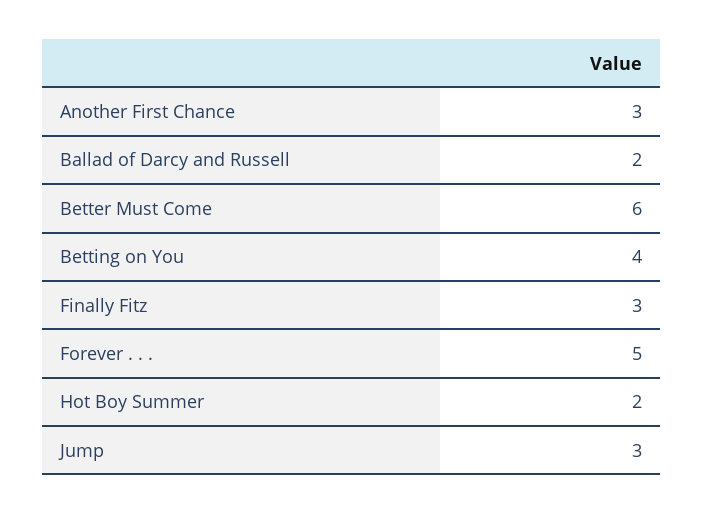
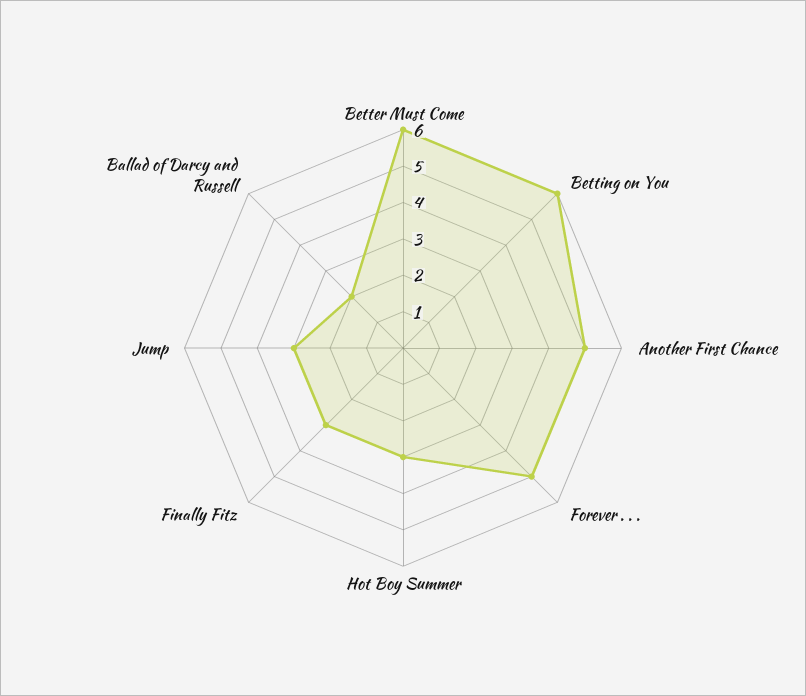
  {
-   "Another First Chance": 3,
+   "Another First Chance": 5,
    "Ballad of Darcy and Russell": 2,
    "Better Must Come": 6,
-   "Betting on You": 4,
+   "Betting on You": 6,
    "Finally Fitz": 3,
    "Forever . . .": 5,
-   "Hot Boy Summer": 2,
+   "Hot Boy Summer": 3,
    "Jump": 3
  }

